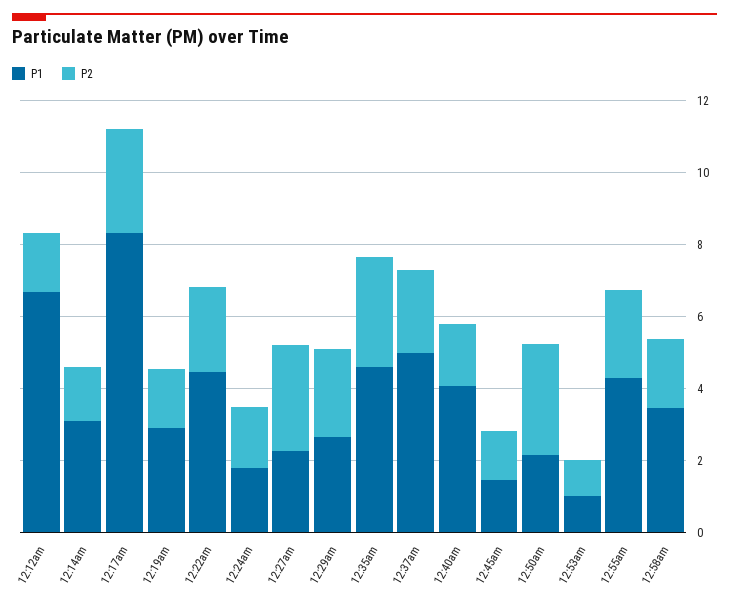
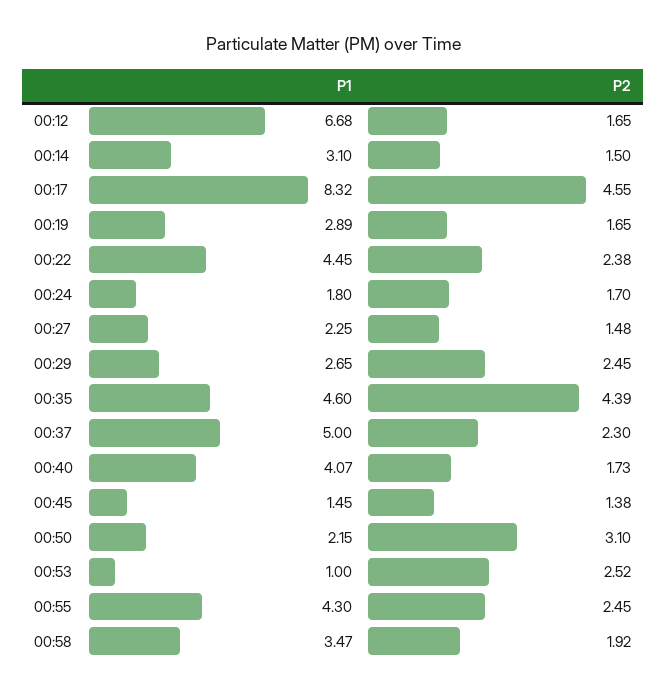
  {
    "P1": {
      "12:12am": 6.68,
      "12:14am": 3.1,
      "12:17am": 8.32,
      "12:19am": 2.89,
      "12:22am": 4.45,
      "12:24am": 1.8,
      "12:27am": 2.25,
      "12:29am": 2.65,
      "12:35am": 4.6,
      "12:37am": 5,
      "12:40am": 4.07,
      "12:45am": 1.45,
      "12:50am": 2.15,
      "12:53am": 1,
      "12:55am": 4.3,
      "12:58am": 3.47
    },
    "P2": {
      "12:12am": 1.65,
      "12:14am": 1.5,
-     "12:17am": 3,
+     "12:17am": 4.55,
      "12:19am": 1.65,
      "12:22am": 2.38,
      "12:24am": 1.7,
-     "12:27am": 3,
+     "12:27am": 1.48,
      "12:29am": 2.45,
-     "12:35am": 3,
+     "12:35am": 4.39,
      "12:37am": 2.3,
      "12:40am": 1.73,
      "12:45am": 1.38,
      "12:50am": 3.1,
-     "12:53am": 1,
+     "12:53am": 2.52,
      "12:55am": 2.45,
      "12:58am": 1.92
    }
  }

